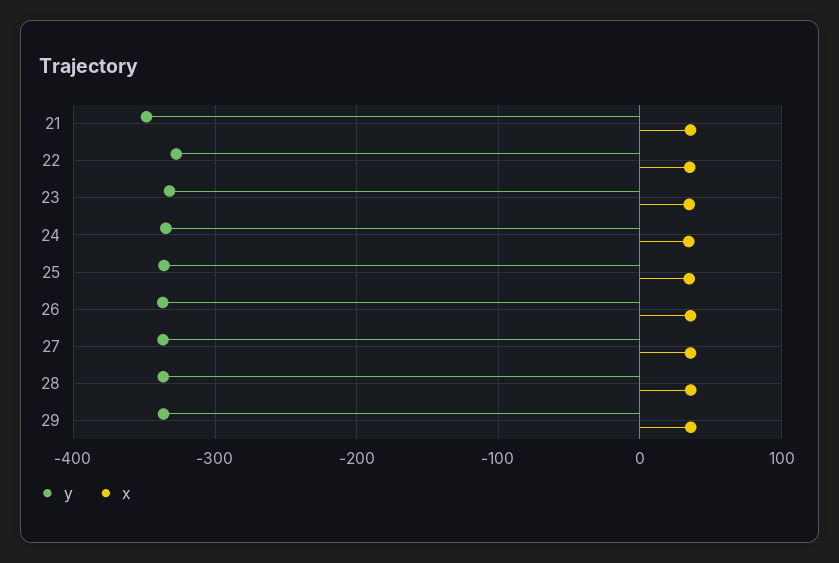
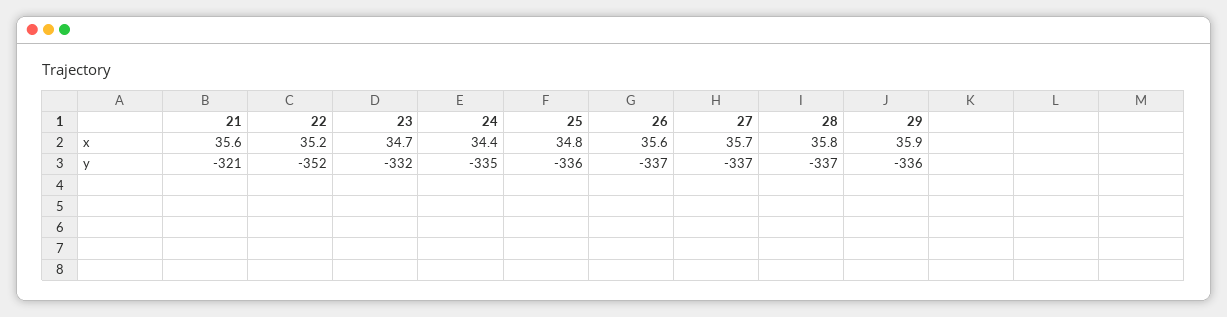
  {
    "y": {
-     "21": -350,
+     "21": -321,
-     "22": -330,
+     "22": -352,
      "23": -332,
      "24": -335,
      "25": -336,
      "26": -337,
      "27": -337,
      "28": -337,
      "29": -336
    },
    "x": {
      "21": 35.6,
      "22": 35.2,
      "23": 34.7,
      "24": 34.4,
      "25": 34.8,
      "26": 35.6,
      "27": 35.7,
      "28": 35.8,
      "29": 35.9
    }
  }

